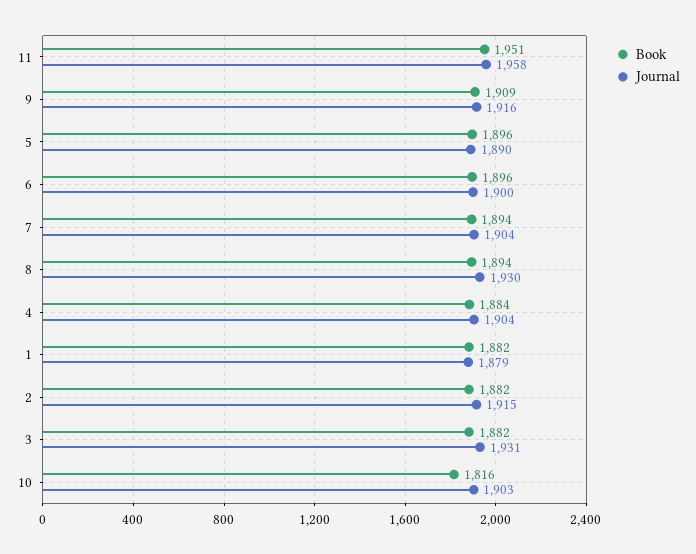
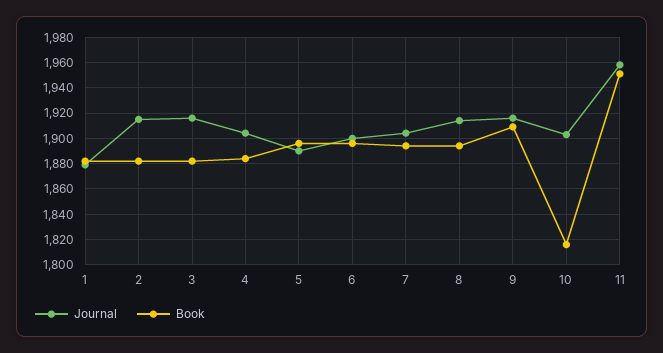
  {
    "Book": {
      "11": 1951,
      "9": 1909,
      "5": 1896,
      "6": 1896,
      "7": 1894,
      "8": 1894,
      "4": 1884,
      "1": 1882,
      "2": 1882,
      "3": 1882,
      "10": 1816
    },
    "Journal": {
      "11": 1958,
      "9": 1916,
      "5": 1890,
      "6": 1900,
      "7": 1904,
-     "8": 1930,
+     "8": 1915,
      "4": 1904,
      "1": 1879,
      "2": 1915,
-     "3": 1931,
+     "3": 1915,
      "10": 1903
    }
  }

